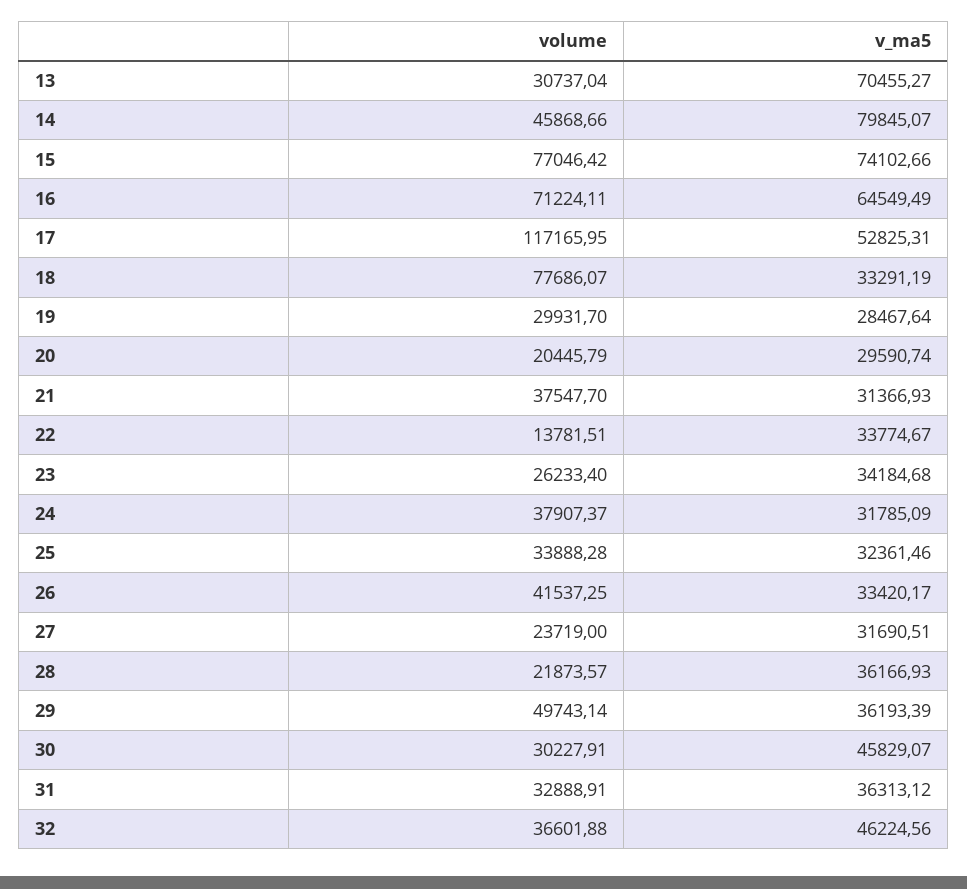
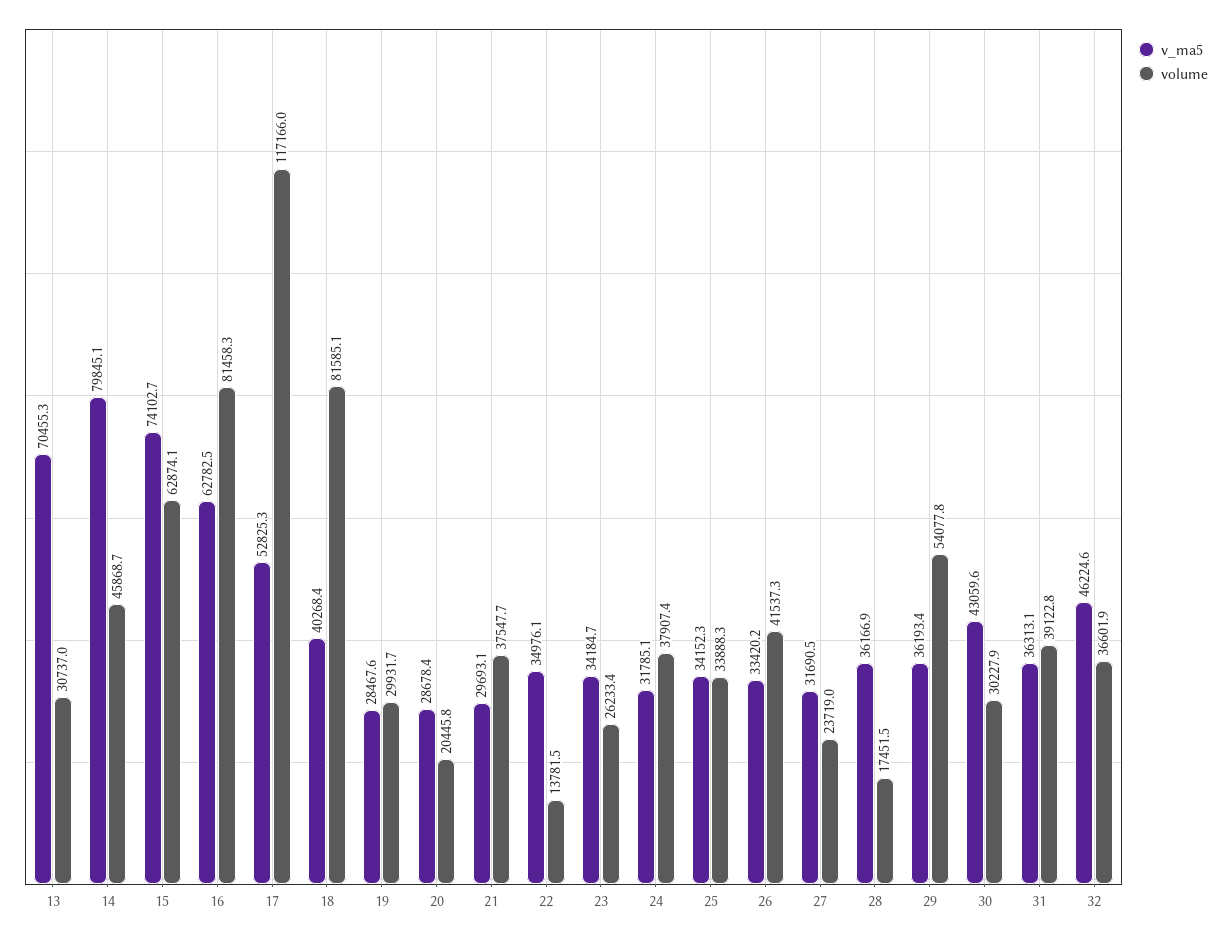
  {
    "volume": {
      "13": 30737.04,
      "14": 45868.66,
-     "15": 77046.42,
+     "15": 62874.1,
-     "16": 71224.11,
+     "16": 81458.3,
      "17": 117165.95,
-     "18": 77686.07,
+     "18": 81585.1,
      "19": 29931.7,
      "20": 20445.79,
      "21": 37547.7,
      "22": 13781.51,
      "23": 26233.4,
      "24": 37907.37,
      "25": 33888.28,
      "26": 41537.25,
      "27": 23719,
-     "28": 21873.57,
+     "28": 17451.5,
-     "29": 49743.14,
+     "29": 54077.8,
      "30": 30227.91,
-     "31": 32888.91,
+     "31": 39122.8,
      "32": 36601.88
    },
    "v_ma5": {
      "13": 70455.27,
      "14": 79845.07,
      "15": 74102.66,
-     "16": 64549.49,
+     "16": 62782.5,
      "17": 52825.31,
-     "18": 33291.19,
+     "18": 40268.4,
      "19": 28467.64,
-     "20": 29590.74,
+     "20": 28678.4,
-     "21": 31366.93,
+     "21": 29693.1,
-     "22": 33774.67,
+     "22": 34976.1,
      "23": 34184.68,
      "24": 31785.09,
-     "25": 32361.46,
+     "25": 34152.3,
      "26": 33420.17,
      "27": 31690.51,
      "28": 36166.93,
      "29": 36193.39,
-     "30": 45829.07,
+     "30": 43059.6,
      "31": 36313.12,
      "32": 46224.56
    }
  }

